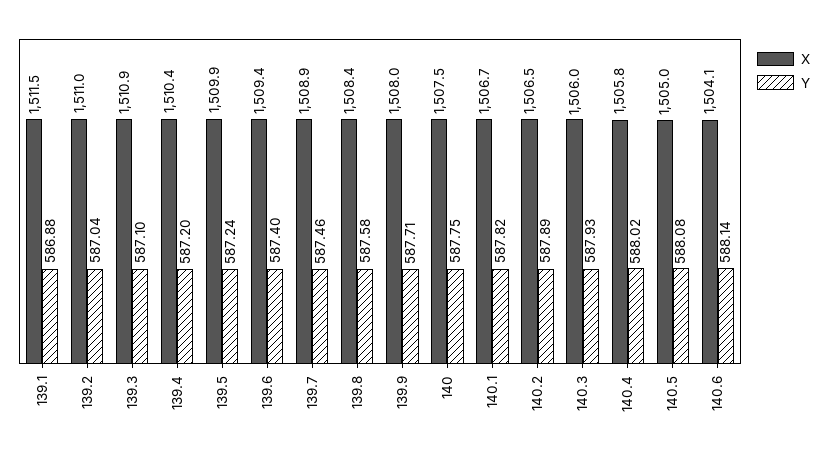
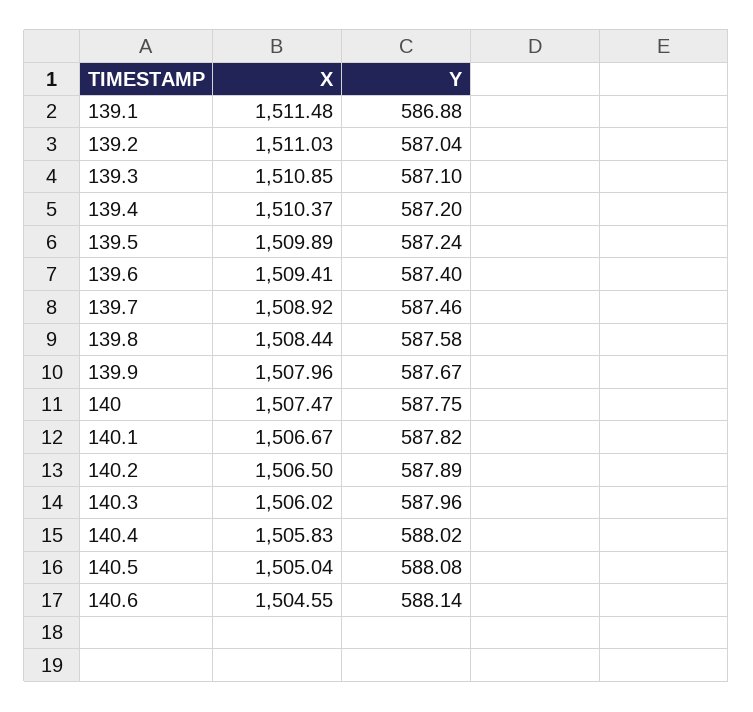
  {
    "X": {
      "139.1": 1511.48,
      "139.2": 1511.03,
      "139.3": 1510.85,
      "139.4": 1510.37,
      "139.5": 1509.89,
      "139.6": 1509.41,
      "139.7": 1508.92,
      "139.8": 1508.44,
      "139.9": 1507.96,
      "140": 1507.47,
      "140.1": 1506.67,
      "140.2": 1506.5,
      "140.3": 1506.02,
      "140.4": 1505.83,
      "140.5": 1505.04,
-     "140.6": 1504.1
+     "140.6": 1504.55
    },
    "Y": {
      "139.1": 586.88,
      "139.2": 587.04,
      "139.3": 587.1,
      "139.4": 587.2,
      "139.5": 587.24,
      "139.6": 587.4,
      "139.7": 587.46,
      "139.8": 587.58,
-     "139.9": 587.71,
+     "139.9": 587.67,
      "140": 587.75,
      "140.1": 587.82,
      "140.2": 587.89,
-     "140.3": 587.93,
+     "140.3": 587.96,
      "140.4": 588.02,
      "140.5": 588.08,
      "140.6": 588.14
    }
  }

